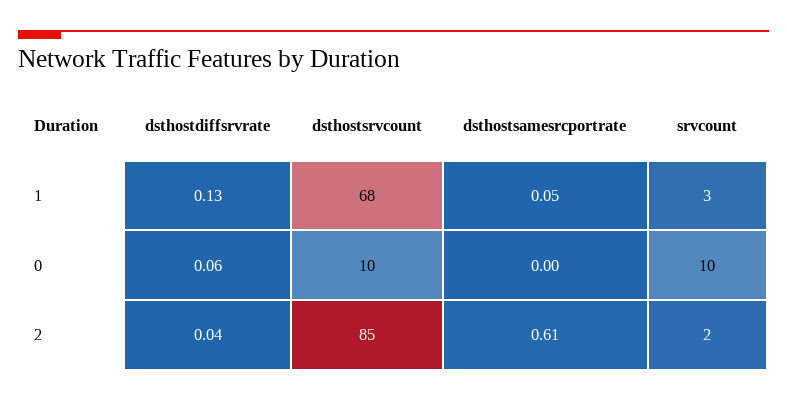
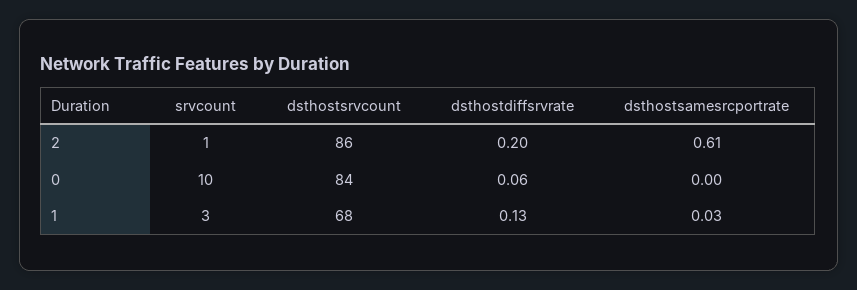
  {
    "dsthostdiffsrvrate": {
      "1": 0.13,
      "0": 0.06,
-     "2": 0.04
+     "2": 0.2
    },
    "dsthostsrvcount": {
      "1": 68,
-     "0": 10,
+     "0": 84,
-     "2": 85
+     "2": 86
    },
    "dsthostsamesrcportrate": {
-     "1": 0.05,
+     "1": 0.03,
      "0": 0,
      "2": 0.61
    },
    "srvcount": {
      "1": 3,
      "0": 10,
-     "2": 2
+     "2": 1
    }
  }

